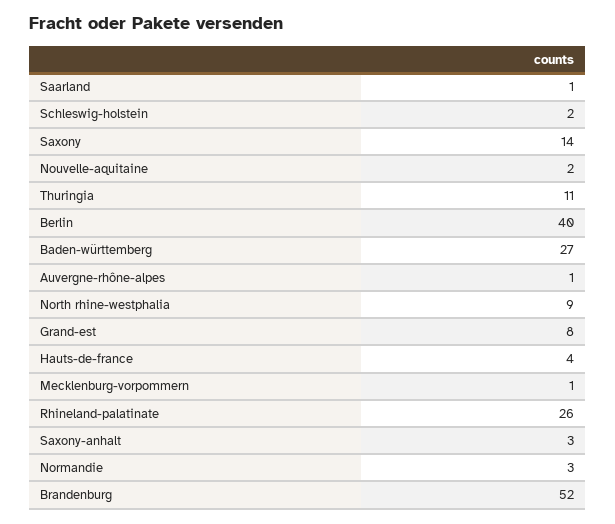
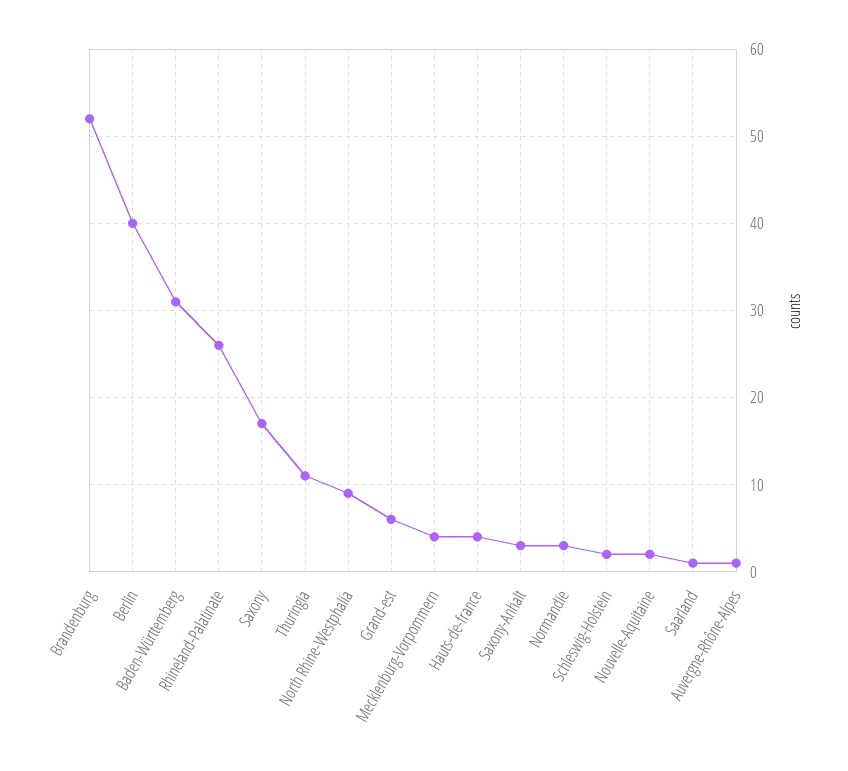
  {
    "Saarland": 1,
    "Schleswig-holstein": 2,
-   "Saxony": 14,
+   "Saxony": 17,
    "Nouvelle-aquitaine": 2,
    "Thuringia": 11,
    "Berlin": 40,
-   "Baden-württemberg": 27,
+   "Baden-württemberg": 31,
    "Auvergne-rhône-alpes": 1,
    "North rhine-westphalia": 9,
-   "Grand-est": 8,
+   "Grand-est": 6,
    "Hauts-de-france": 4,
-   "Mecklenburg-vorpommern": 1,
+   "Mecklenburg-vorpommern": 4,
    "Rhineland-palatinate": 26,
    "Saxony-anhalt": 3,
    "Normandie": 3,
    "Brandenburg": 52
  }

